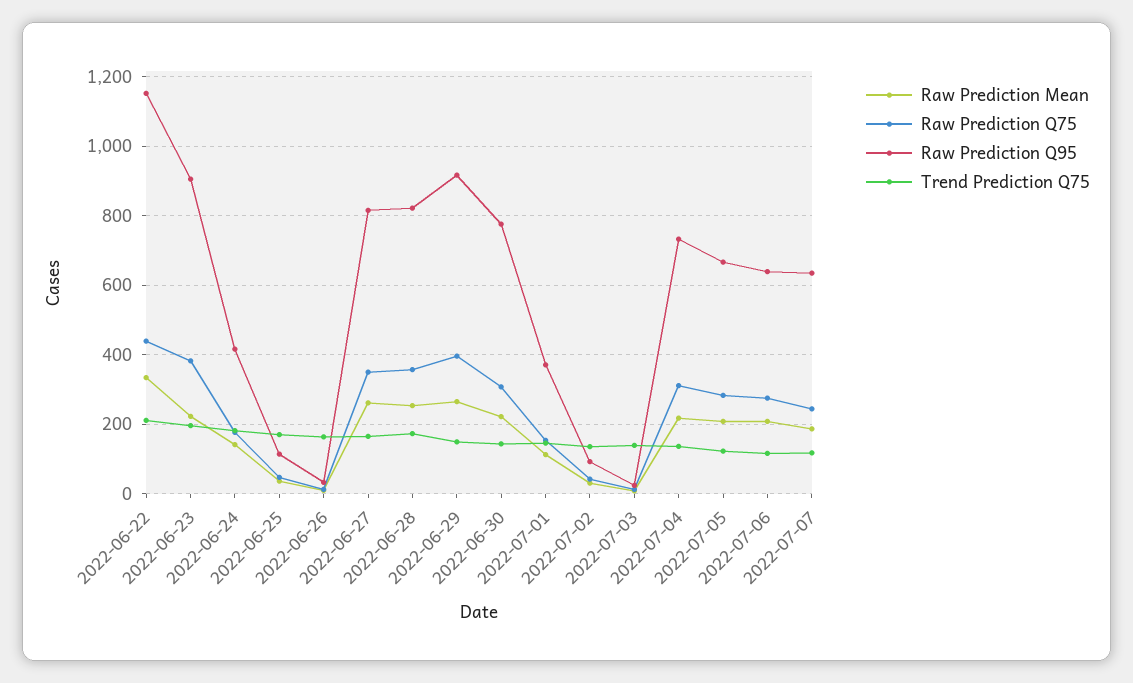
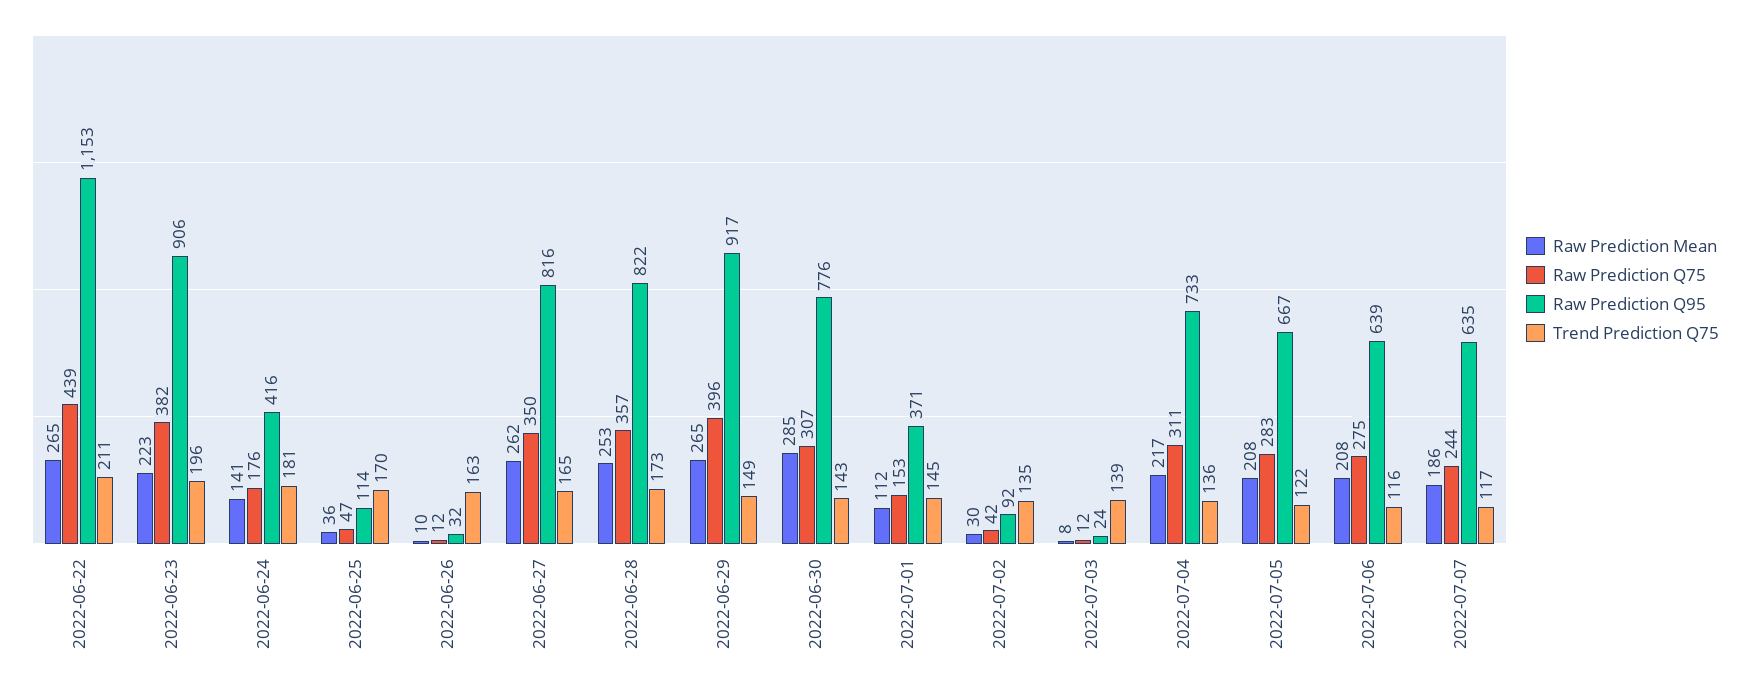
  {
    "Raw Prediction Mean": {
-     "2022-06-22": 340,
+     "2022-06-22": 265,
      "2022-06-23": 223,
      "2022-06-24": 141,
      "2022-06-25": 36,
      "2022-06-26": 10,
      "2022-06-27": 262,
      "2022-06-28": 253,
      "2022-06-29": 265,
-     "2022-06-30": 220,
+     "2022-06-30": 285,
      "2022-07-01": 112,
      "2022-07-02": 30,
      "2022-07-03": 8,
      "2022-07-04": 217,
      "2022-07-05": 208,
      "2022-07-06": 208,
      "2022-07-07": 186
    },
    "Raw Prediction Q75": {
      "2022-06-22": 439,
      "2022-06-23": 382,
      "2022-06-24": 176,
      "2022-06-25": 47,
      "2022-06-26": 12,
      "2022-06-27": 350,
      "2022-06-28": 357,
      "2022-06-29": 396,
      "2022-06-30": 307,
      "2022-07-01": 153,
      "2022-07-02": 42,
      "2022-07-03": 12,
      "2022-07-04": 311,
      "2022-07-05": 283,
      "2022-07-06": 275,
      "2022-07-07": 244
    },
    "Raw Prediction Q95": {
      "2022-06-22": 1153,
      "2022-06-23": 906,
      "2022-06-24": 416,
      "2022-06-25": 114,
      "2022-06-26": 32,
      "2022-06-27": 816,
      "2022-06-28": 822,
      "2022-06-29": 917,
      "2022-06-30": 776,
      "2022-07-01": 371,
      "2022-07-02": 92,
      "2022-07-03": 24,
      "2022-07-04": 733,
      "2022-07-05": 667,
      "2022-07-06": 639,
      "2022-07-07": 635
    },
    "Trend Prediction Q75": {
      "2022-06-22": 211,
      "2022-06-23": 196,
      "2022-06-24": 181,
      "2022-06-25": 170,
      "2022-06-26": 163,
      "2022-06-27": 165,
      "2022-06-28": 173,
      "2022-06-29": 149,
      "2022-06-30": 143,
      "2022-07-01": 145,
      "2022-07-02": 135,
      "2022-07-03": 139,
      "2022-07-04": 136,
      "2022-07-05": 122,
      "2022-07-06": 116,
      "2022-07-07": 117
    }
  }

